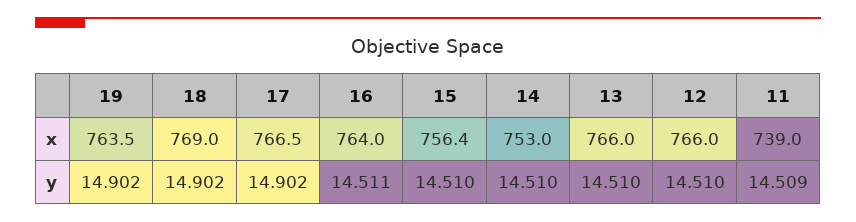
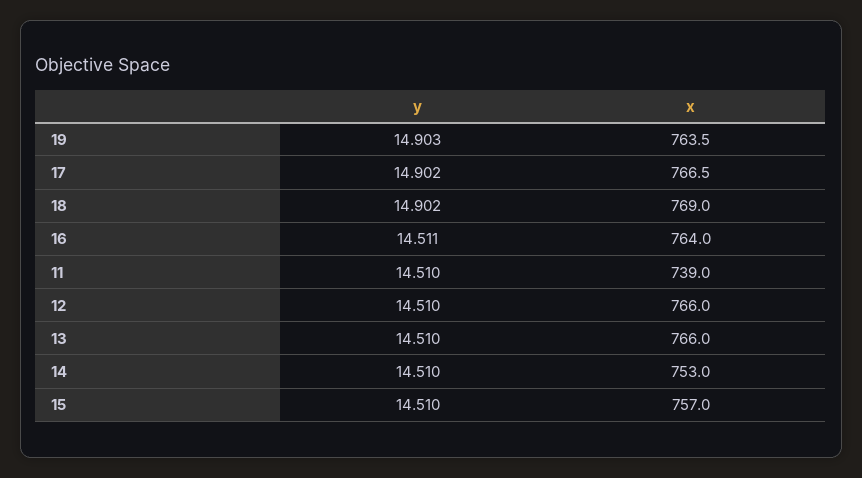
  {
    "19": {
      "x": 763.5,
-     "y": 14.902
+     "y": 14.903
    },
    "18": {
      "x": 769,
      "y": 14.902
    },
    "17": {
      "x": 766.5,
      "y": 14.902
    },
    "16": {
      "x": 764,
      "y": 14.511
    },
    "15": {
-     "x": 756.4,
+     "x": 757,
      "y": 14.51
    },
    "14": {
      "x": 753,
      "y": 14.51
    },
    "13": {
      "x": 766,
      "y": 14.51
    },
    "12": {
      "x": 766,
      "y": 14.51
    },
    "11": {
      "x": 739,
-     "y": 14.509
+     "y": 14.51
    }
  }

